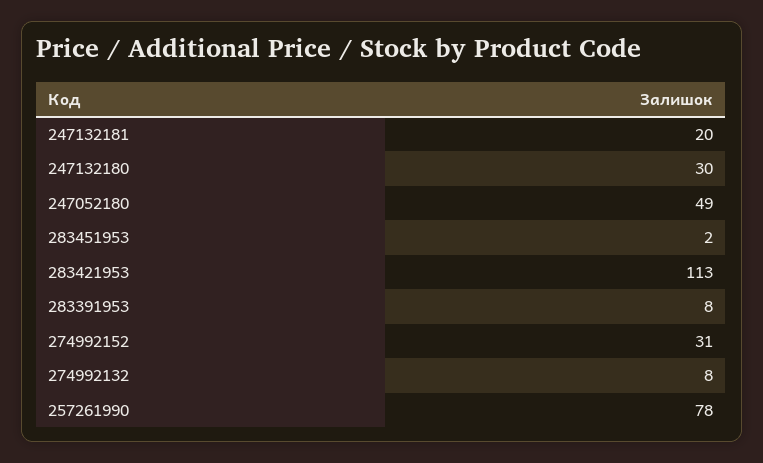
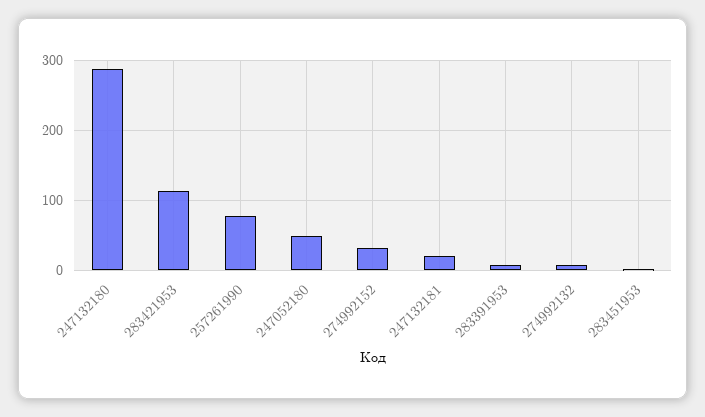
  {
    "247132181": 20,
-   "247132180": 30,
+   "247132180": 290,
    "247052180": 49,
    "283451953": 2,
    "283421953": 113,
    "283391953": 8,
    "274992152": 31,
    "274992132": 8,
    "257261990": 78
  }

